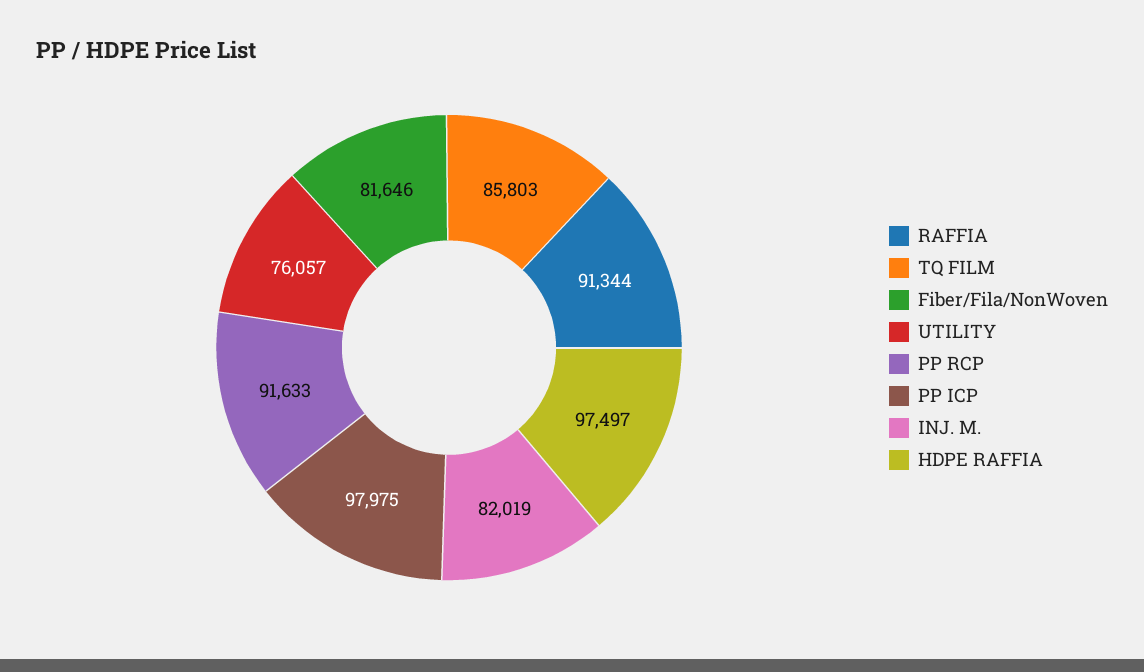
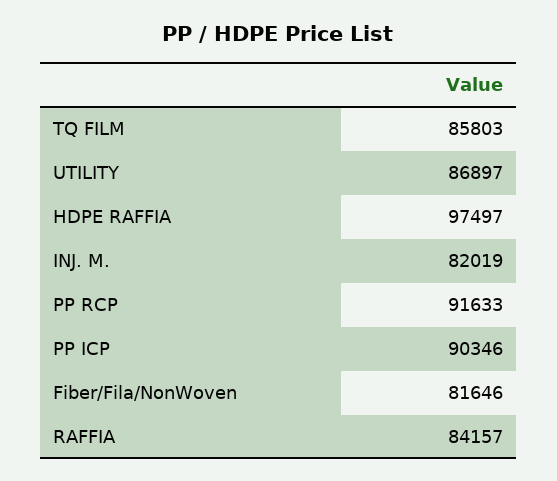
  {
-   "RAFFIA": 91344,
+   "RAFFIA": 84157,
    "TQ FILM": 85803,
    "Fiber/Fila/NonWoven": 81646,
-   "UTILITY": 76057,
+   "UTILITY": 86897,
    "PP RCP": 91633,
-   "PP ICP": 97975,
+   "PP ICP": 90346,
    "INJ. M.": 82019,
    "HDPE RAFFIA": 97497
  }

